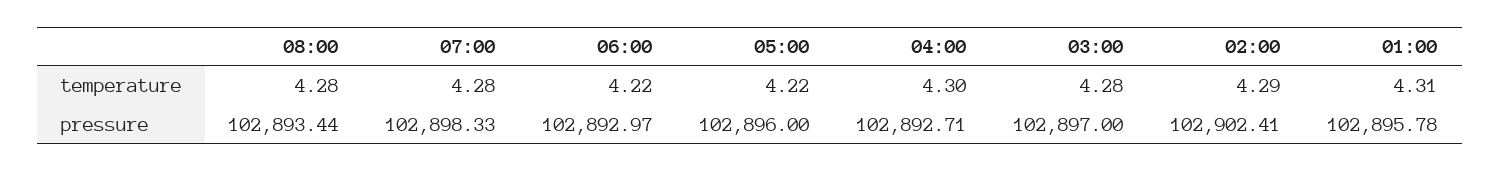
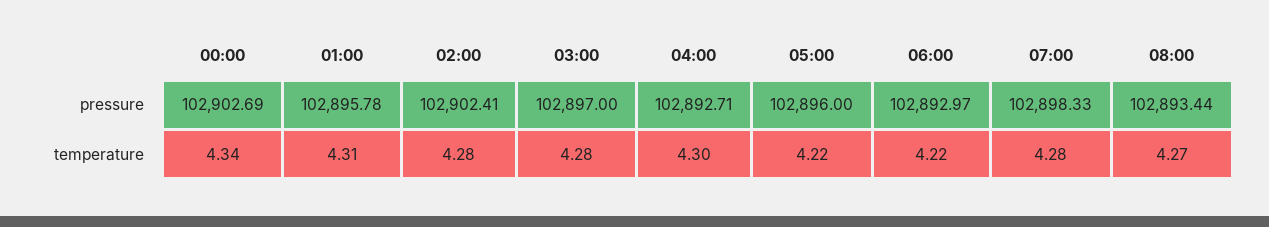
  {
    "08:00": {
-     "temperature": 4.28,
+     "temperature": 4.27,
      "pressure": 102893.44
    },
    "07:00": {
      "temperature": 4.28,
      "pressure": 102898.33
    },
    "06:00": {
      "temperature": 4.22,
      "pressure": 102892.97
    },
    "05:00": {
      "temperature": 4.22,
      "pressure": 102896
    },
    "04:00": {
      "temperature": 4.3,
      "pressure": 102892.71
    },
    "03:00": {
      "temperature": 4.28,
      "pressure": 102897
    },
    "02:00": {
-     "temperature": 4.29,
+     "temperature": 4.28,
      "pressure": 102902.41
    },
    "01:00": {
      "temperature": 4.31,
      "pressure": 102895.78
-   }
+   },
+   "00:00": {
+     "pressure": 102902.69,
+     "temperature": 4.34
+   }
  }

